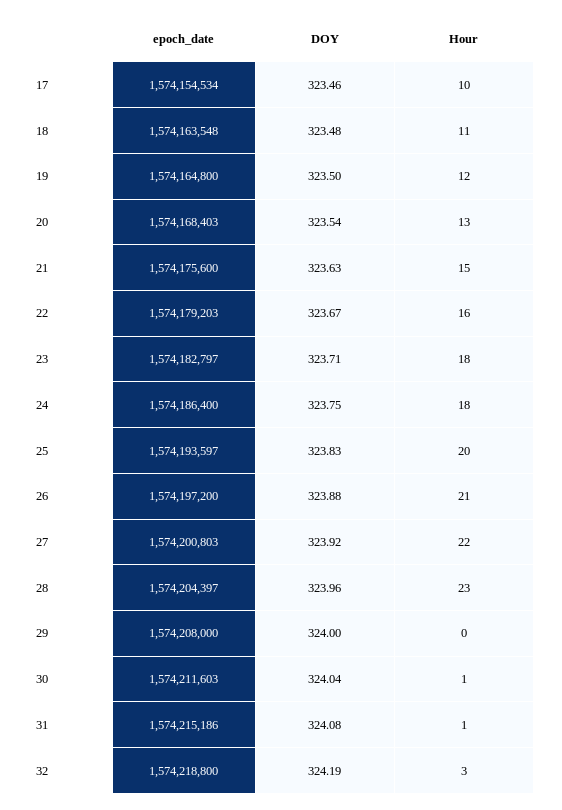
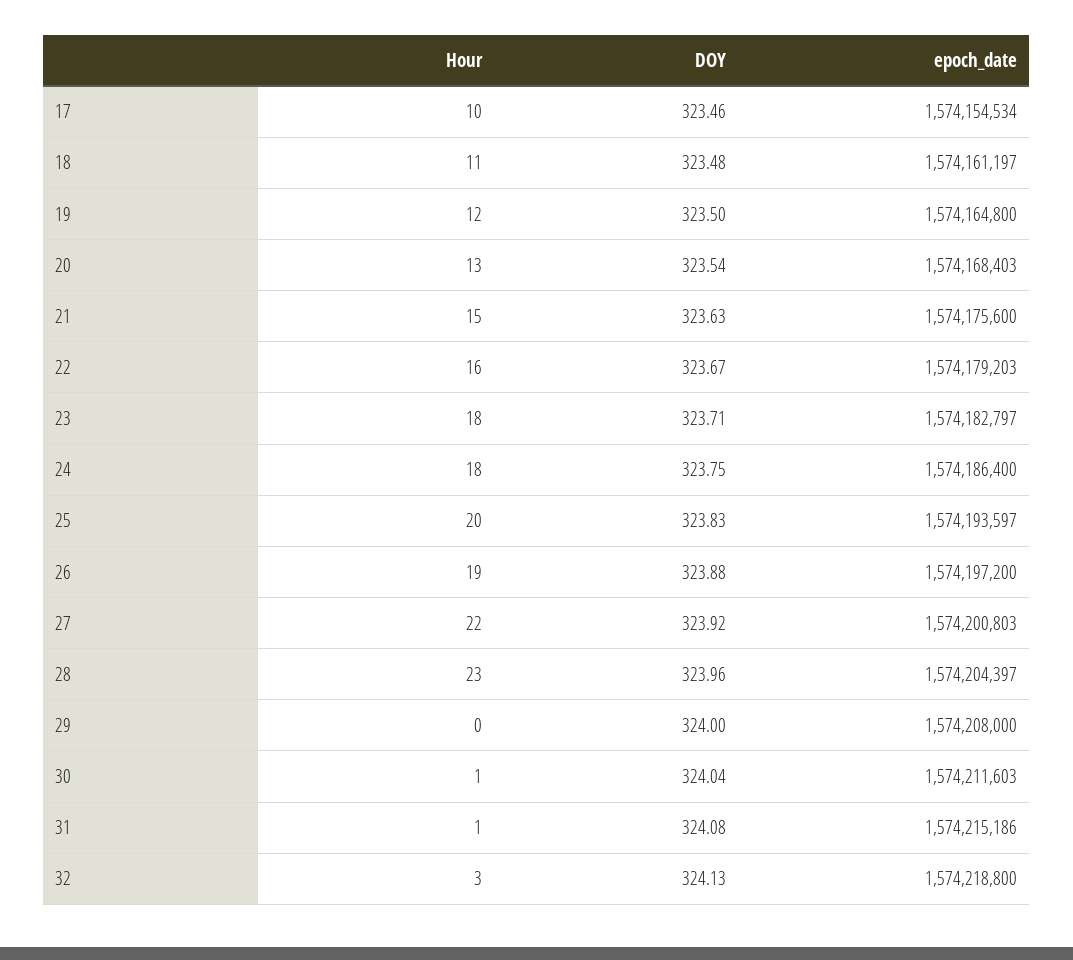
  {
    "epoch_date": {
      "17": 1574154534,
-     "18": 1574163548,
+     "18": 1574161197,
      "19": 1574164800,
      "20": 1574168403,
      "21": 1574175600,
      "22": 1574179203,
      "23": 1574182797,
      "24": 1574186400,
      "25": 1574193597,
      "26": 1574197200,
      "27": 1574200803,
      "28": 1574204397,
      "29": 1574208000,
      "30": 1574211603,
      "31": 1574215186,
      "32": 1574218800
    },
    "DOY": {
      "17": 323.46,
      "18": 323.48,
      "19": 323.5,
      "20": 323.54,
      "21": 323.63,
      "22": 323.67,
      "23": 323.71,
      "24": 323.75,
      "25": 323.83,
      "26": 323.88,
      "27": 323.92,
      "28": 323.96,
      "29": 324,
      "30": 324.04,
      "31": 324.08,
-     "32": 324.19
+     "32": 324.13
    },
    "Hour": {
      "17": 10,
      "18": 11,
      "19": 12,
      "20": 13,
      "21": 15,
      "22": 16,
      "23": 18,
      "24": 18,
      "25": 20,
-     "26": 21,
+     "26": 19,
      "27": 22,
      "28": 23,
      "29": 0,
      "30": 1,
      "31": 1,
      "32": 3
    }
  }

